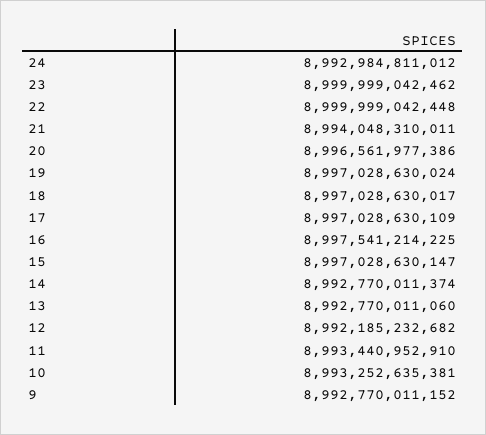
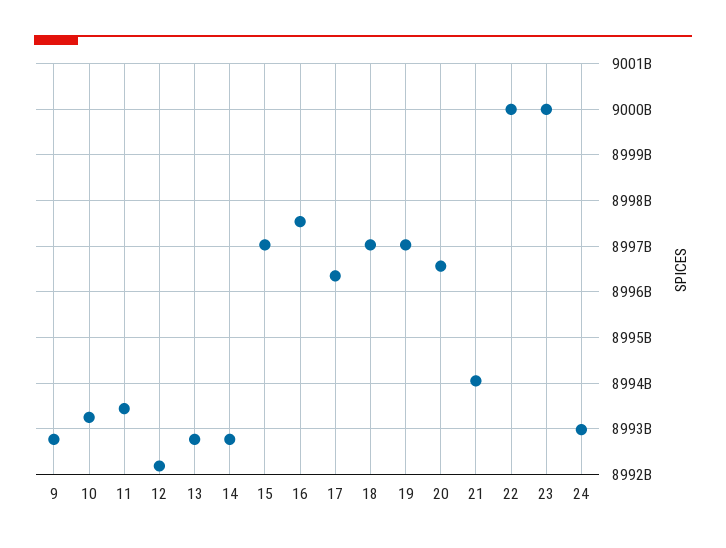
  {
    "24": 8992984811012,
    "23": 8999999042462,
    "22": 8999999042448,
    "21": 8994048310011,
    "20": 8996561977386,
    "19": 8997028630024,
    "18": 8997028630017,
-   "17": 8997028630109,
+   "17": 8996400000000,
    "16": 8997541214225,
    "15": 8997028630147,
    "14": 8992770011374,
    "13": 8992770011060,
    "12": 8992185232682,
    "11": 8993440952910,
    "10": 8993252635381,
    "9": 8992770011152
  }

